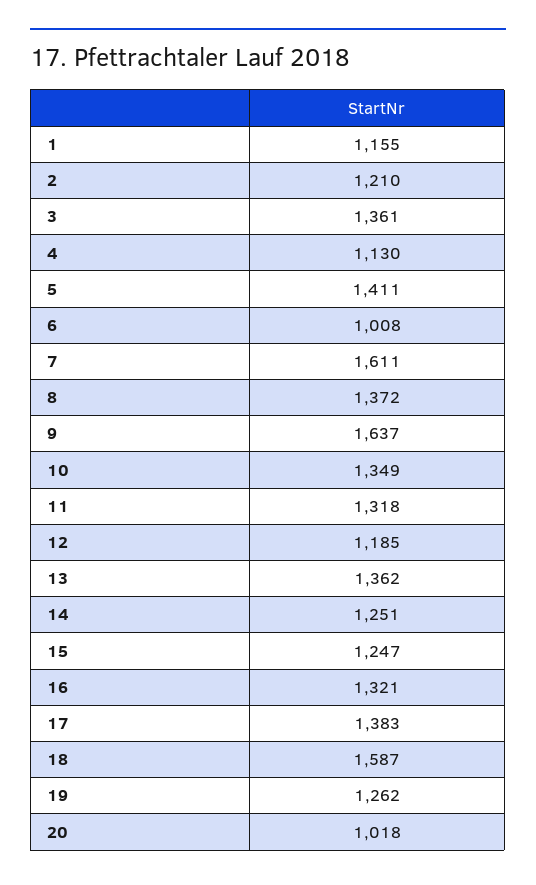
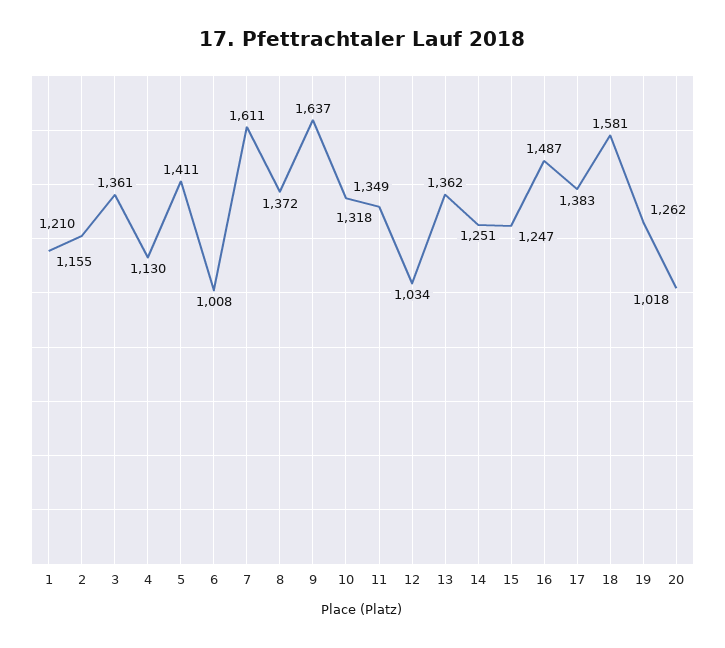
  {
    "1": 1155,
    "2": 1210,
    "3": 1361,
    "4": 1130,
    "5": 1411,
    "6": 1008,
    "7": 1611,
    "8": 1372,
    "9": 1637,
    "10": 1349,
    "11": 1318,
-   "12": 1185,
+   "12": 1034,
    "13": 1362,
    "14": 1251,
    "15": 1247,
-   "16": 1321,
+   "16": 1487,
    "17": 1383,
-   "18": 1587,
+   "18": 1581,
    "19": 1262,
    "20": 1018
  }

